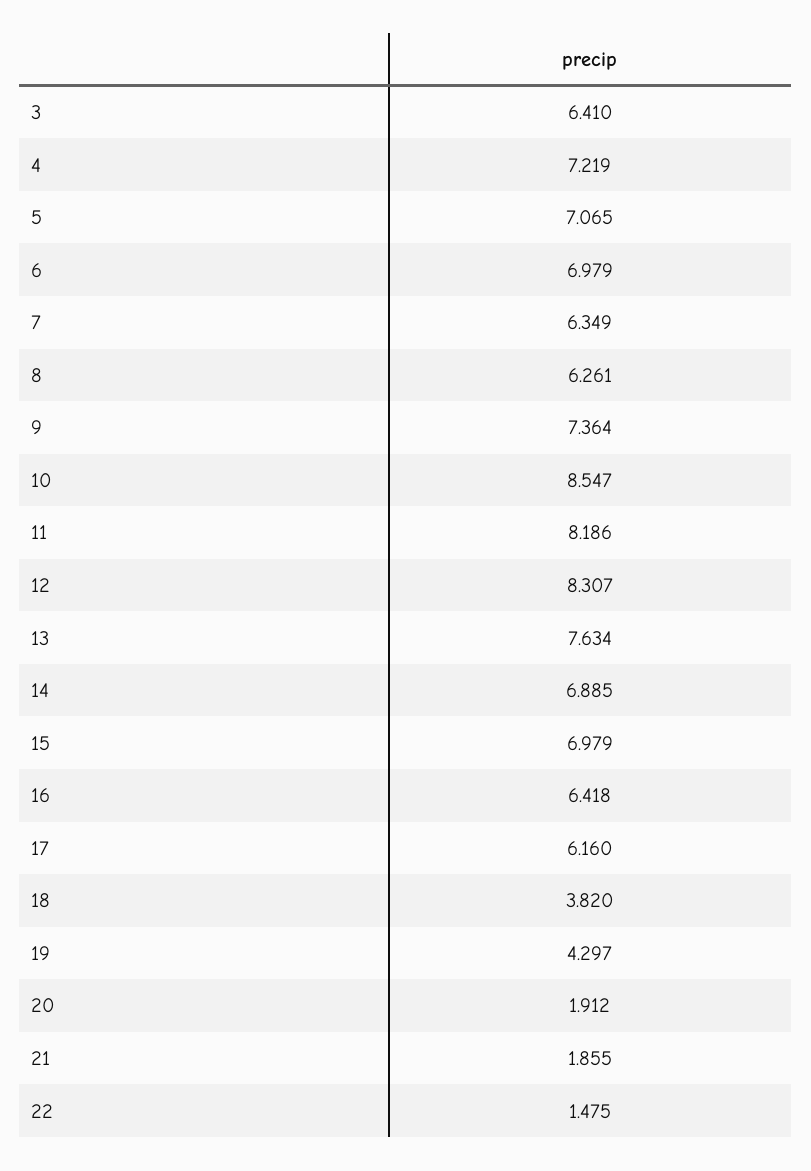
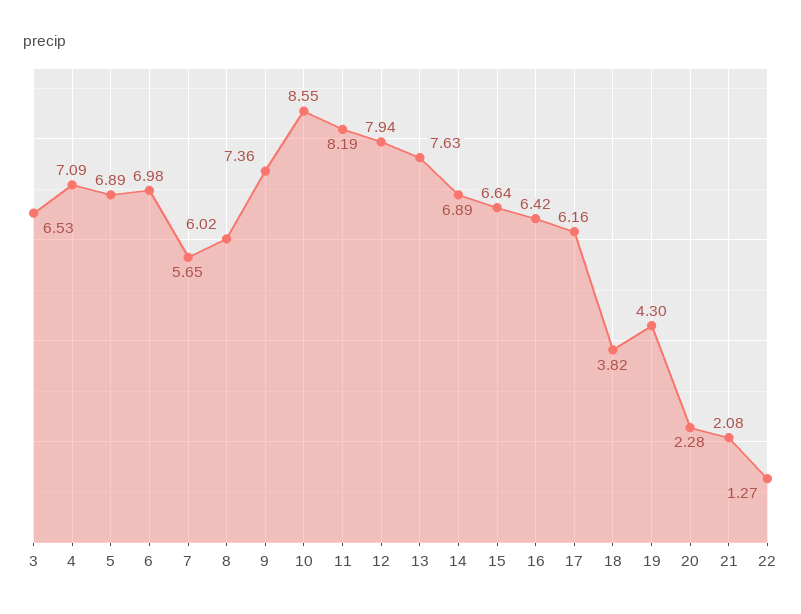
  {
-   "3": 6.41,
+   "3": 6.53,
-   "4": 7.219,
+   "4": 7.09,
-   "5": 7.065,
+   "5": 6.89,
    "6": 6.979,
-   "7": 6.349,
+   "7": 5.65,
-   "8": 6.261,
+   "8": 6.02,
    "9": 7.364,
    "10": 8.547,
    "11": 8.186,
-   "12": 8.307,
+   "12": 7.94,
    "13": 7.634,
    "14": 6.885,
-   "15": 6.979,
+   "15": 6.64,
    "16": 6.418,
    "17": 6.16,
    "18": 3.82,
    "19": 4.297,
-   "20": 1.912,
+   "20": 2.28,
-   "21": 1.855,
+   "21": 2.08,
-   "22": 1.475
+   "22": 1.27
  }

